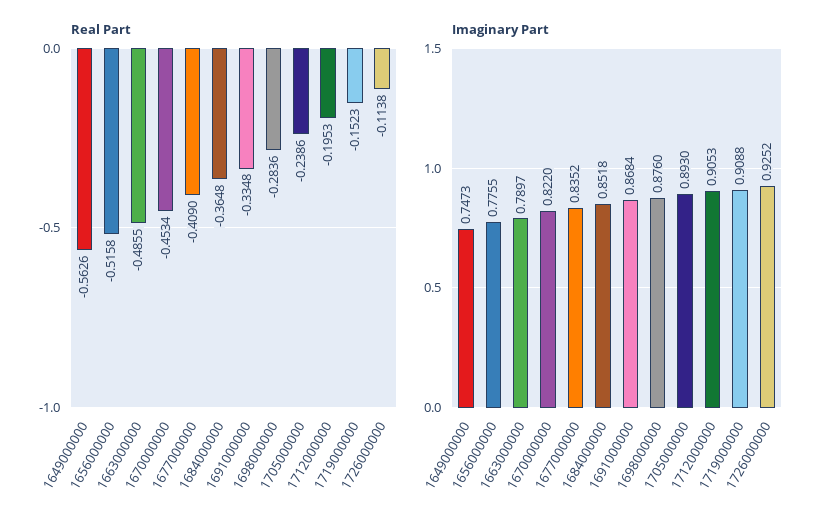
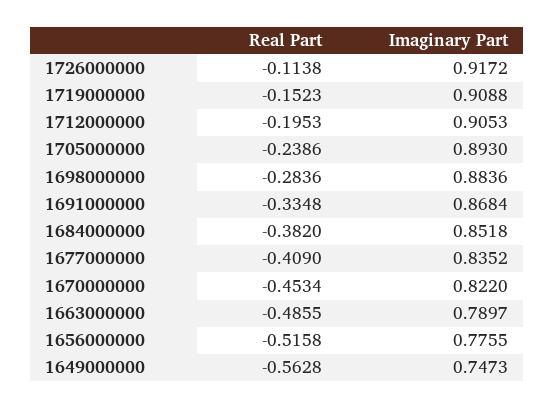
  {
    "Real Part": {
-     "1649000000": -0.5626,
+     "1649000000": -0.5628,
      "1656000000": -0.5158,
      "1663000000": -0.4855,
      "1670000000": -0.4534,
      "1677000000": -0.409,
-     "1684000000": -0.3648,
+     "1684000000": -0.382,
      "1691000000": -0.3348,
      "1698000000": -0.2836,
      "1705000000": -0.2386,
      "1712000000": -0.1953,
      "1719000000": -0.1523,
      "1726000000": -0.1138
    },
    "Imaginary Part": {
      "1649000000": 0.7473,
      "1656000000": 0.7755,
      "1663000000": 0.7897,
      "1670000000": 0.822,
      "1677000000": 0.8352,
      "1684000000": 0.8518,
      "1691000000": 0.8684,
-     "1698000000": 0.876,
+     "1698000000": 0.8836,
      "1705000000": 0.893,
      "1712000000": 0.9053,
      "1719000000": 0.9088,
-     "1726000000": 0.9252
+     "1726000000": 0.9172
    }
  }

